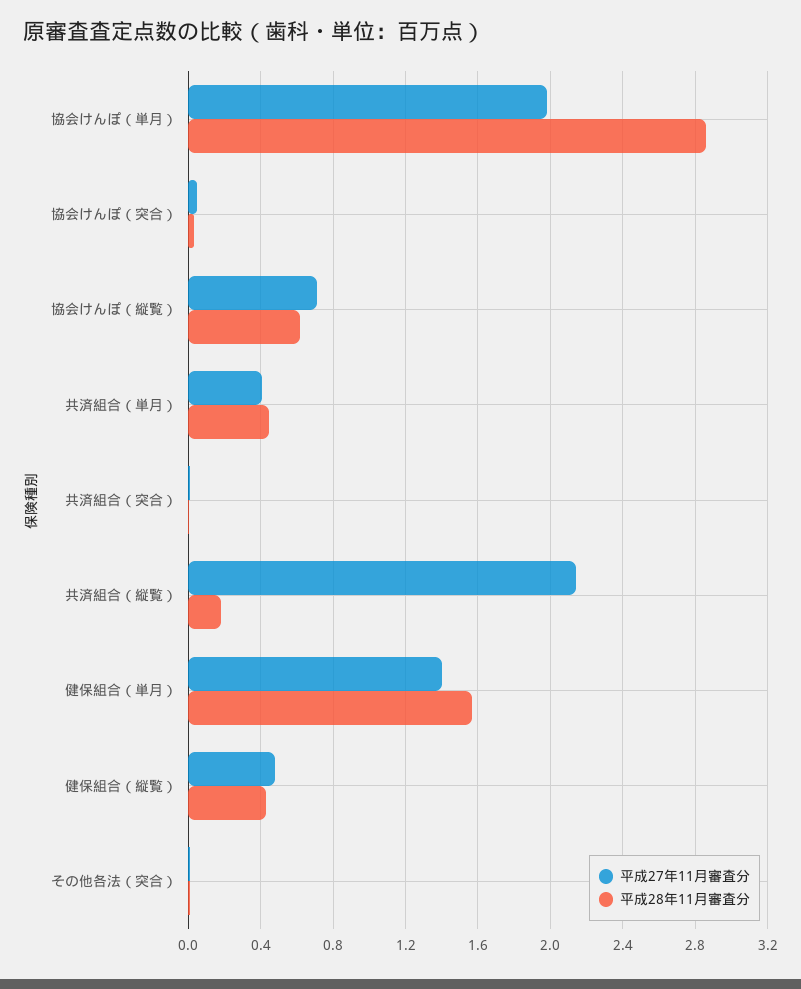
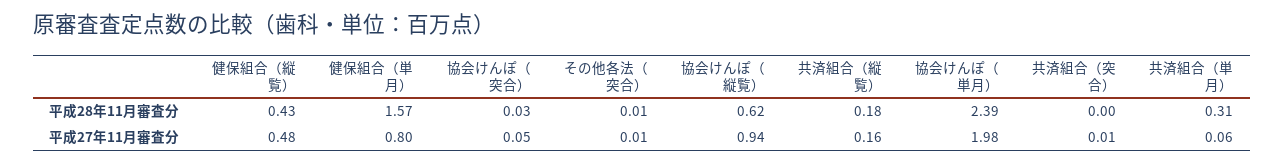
  {
    "平成27年11月審査分": {
      "協会けんぽ（単月）": 1.98,
      "協会けんぽ（突合）": 0.05,
-     "協会けんぽ（縦覧）": 0.7,
+     "協会けんぽ（縦覧）": 0.94,
-     "共済組合（単月）": 0.4,
+     "共済組合（単月）": 0.06,
      "共済組合（突合）": 0.01,
-     "共済組合（縦覧）": 2.15,
+     "共済組合（縦覧）": 0.16,
-     "健保組合（単月）": 1.4,
+     "健保組合（単月）": 0.8,
      "健保組合（縦覧）": 0.48,
      "その他各法（突合）": 0.01
    },
    "平成28年11月審査分": {
-     "協会けんぽ（単月）": 2.85,
+     "協会けんぽ（単月）": 2.39,
      "協会けんぽ（突合）": 0.03,
      "協会けんぽ（縦覧）": 0.62,
-     "共済組合（単月）": 0.45,
+     "共済組合（単月）": 0.31,
      "共済組合（突合）": 0,
      "共済組合（縦覧）": 0.18,
      "健保組合（単月）": 1.57,
      "健保組合（縦覧）": 0.43,
      "その他各法（突合）": 0.01
    }
  }

